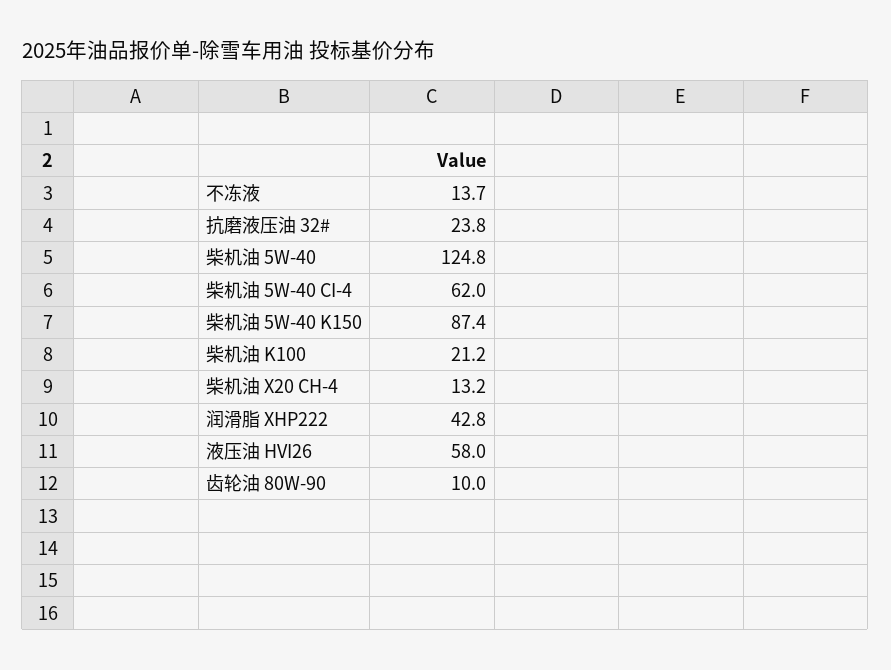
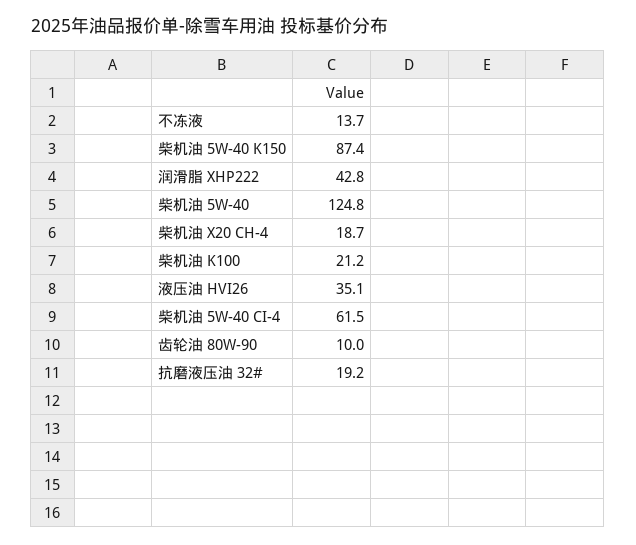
  {
    "不冻液": 13.7,
-   "抗磨液压油 32#": 23.8,
+   "抗磨液压油 32#": 19.2,
    "柴机油 5W-40": 124.8,
-   "柴机油 5W-40 CI-4": 62,
+   "柴机油 5W-40 CI-4": 61.5,
    "柴机油 5W-40 K150": 87.4,
    "柴机油 K100": 21.2,
-   "柴机油 X20 CH-4": 13.2,
+   "柴机油 X20 CH-4": 18.7,
    "润滑脂 XHP222": 42.8,
-   "液压油 HVI26": 58,
+   "液压油 HVI26": 35.1,
    "齿轮油 80W-90": 10
  }

